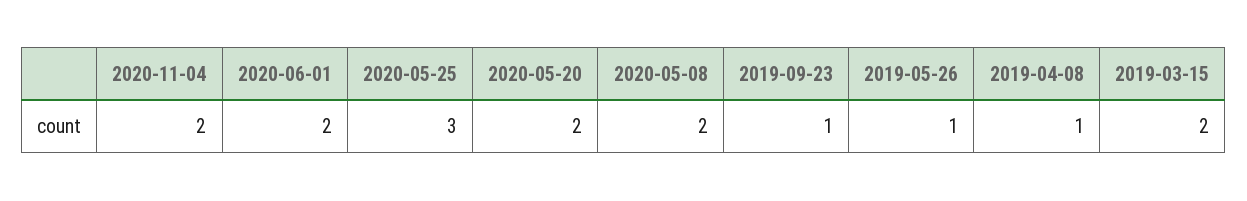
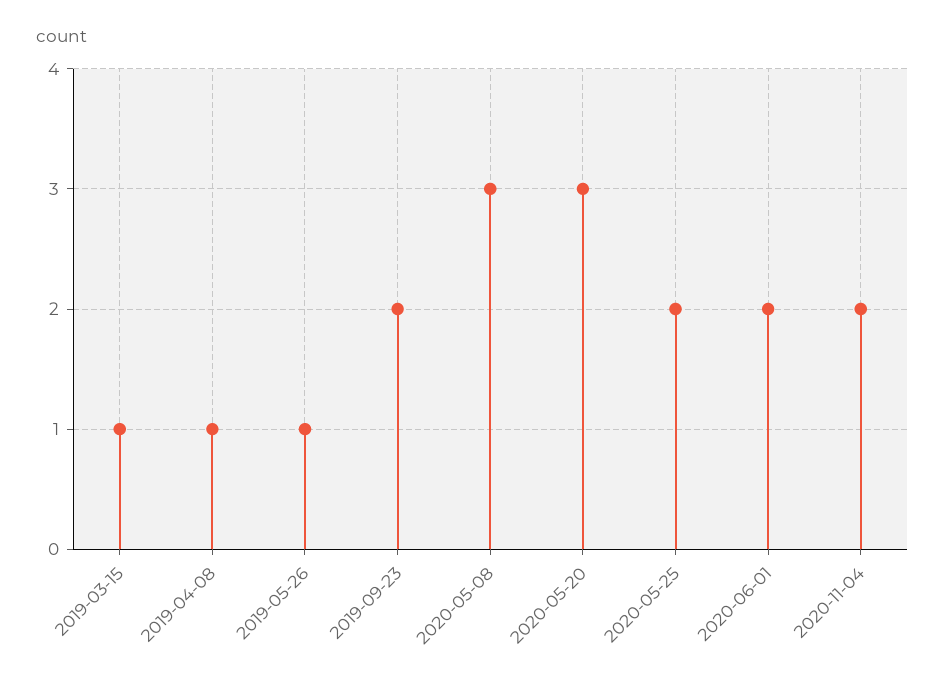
  {
    "2020-11-04": 2,
    "2020-06-01": 2,
-   "2020-05-25": 3,
+   "2020-05-25": 2,
-   "2020-05-20": 2,
+   "2020-05-20": 3,
-   "2020-05-08": 2,
+   "2020-05-08": 3,
-   "2019-09-23": 1,
+   "2019-09-23": 2,
    "2019-05-26": 1,
    "2019-04-08": 1,
-   "2019-03-15": 2
+   "2019-03-15": 1
  }

